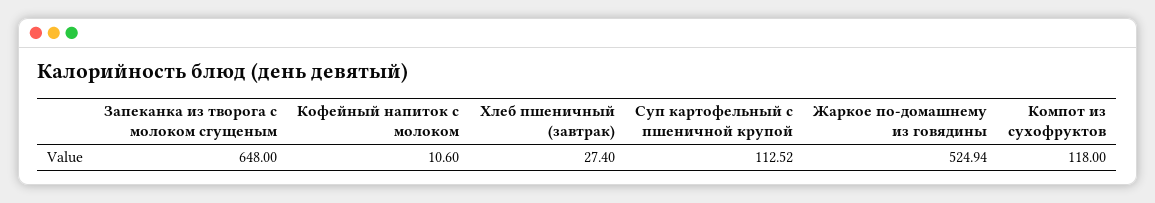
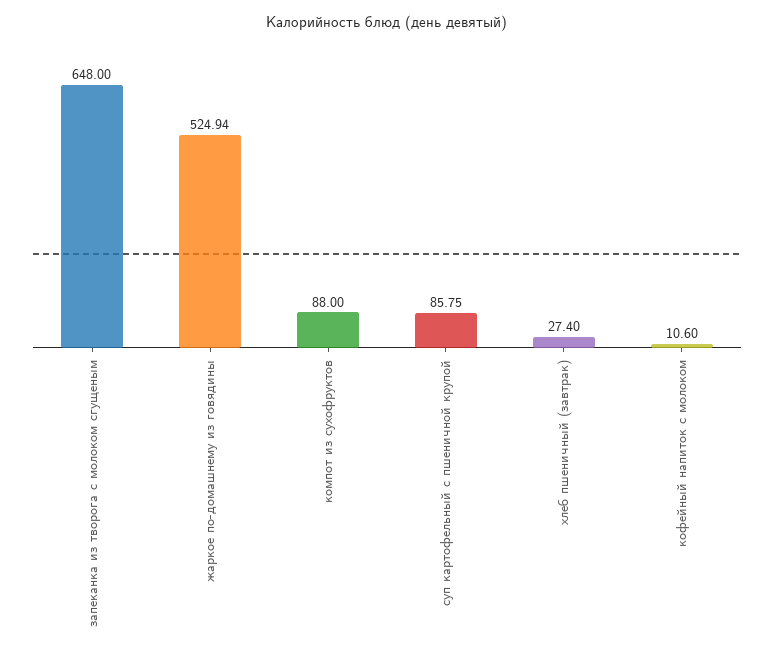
  {
    "Запеканка из творога с молоком сгущеным": 648,
    "Кофейный напиток с молоком": 10.6,
    "Хлеб пшеничный (завтрак)": 27.4,
-   "Суп картофельный с пшеничной крупой": 112.52,
+   "Суп картофельный с пшеничной крупой": 85.75,
    "Жаркое по-домашнему из говядины": 524.94,
-   "Компот из сухофруктов": 118
+   "Компот из сухофруктов": 88
  }

